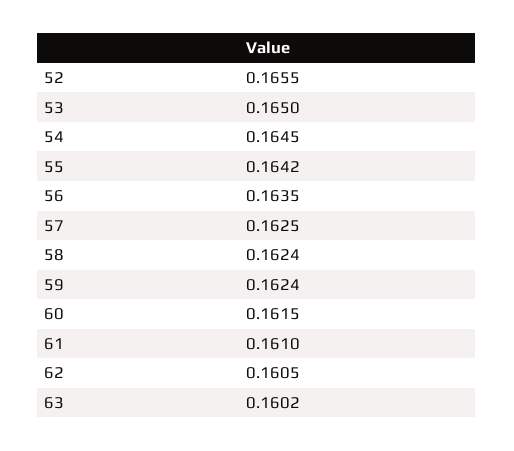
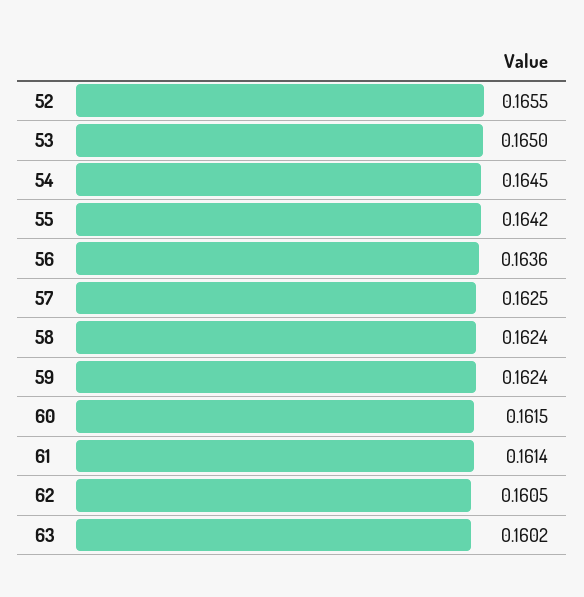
  {
    "52": 0.1655,
    "53": 0.165,
    "54": 0.1645,
    "55": 0.1642,
-   "56": 0.1635,
+   "56": 0.1636,
    "57": 0.1625,
    "58": 0.1624,
    "59": 0.1624,
    "60": 0.1615,
-   "61": 0.161,
+   "61": 0.1614,
    "62": 0.1605,
    "63": 0.1602
  }

